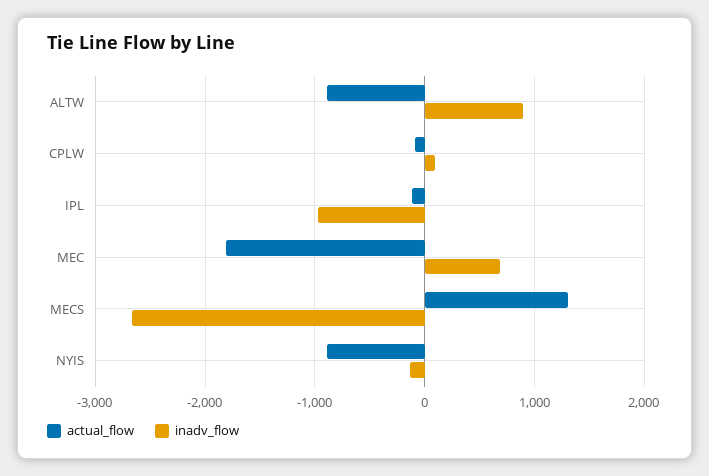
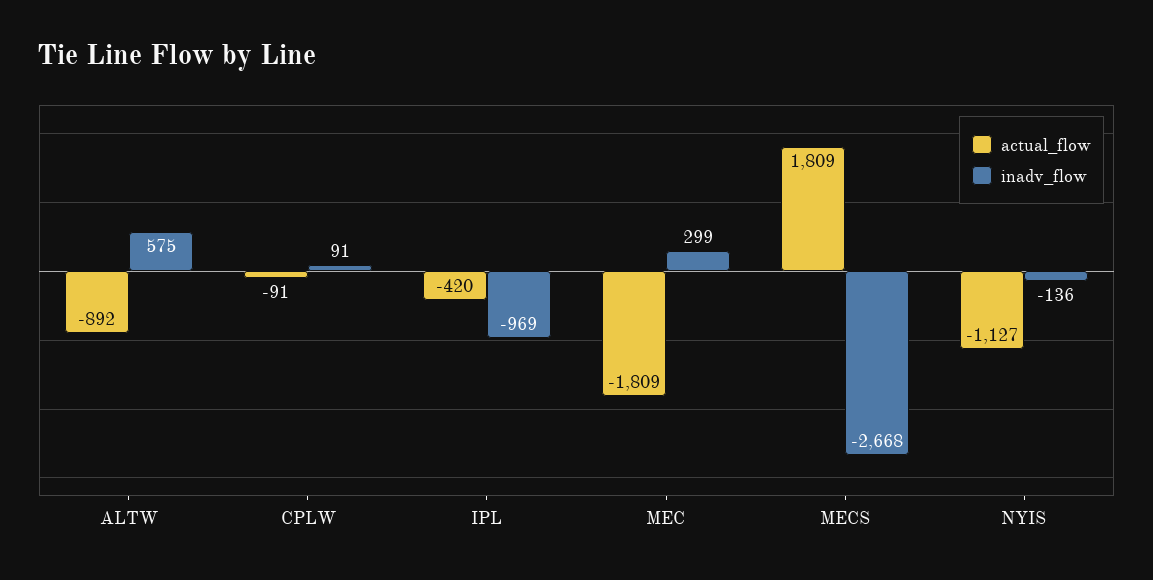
  {
    "actual_flow": {
      "ALTW": -892,
      "CPLW": -91,
-     "IPL": -100,
+     "IPL": -420,
      "MEC": -1809,
-     "MECS": 1300,
+     "MECS": 1809,
-     "NYIS": -900
+     "NYIS": -1127
    },
    "inadv_flow": {
-     "ALTW": 900,
+     "ALTW": 575,
      "CPLW": 91,
      "IPL": -969,
-     "MEC": 700,
+     "MEC": 299,
      "MECS": -2668,
      "NYIS": -136
    }
  }

